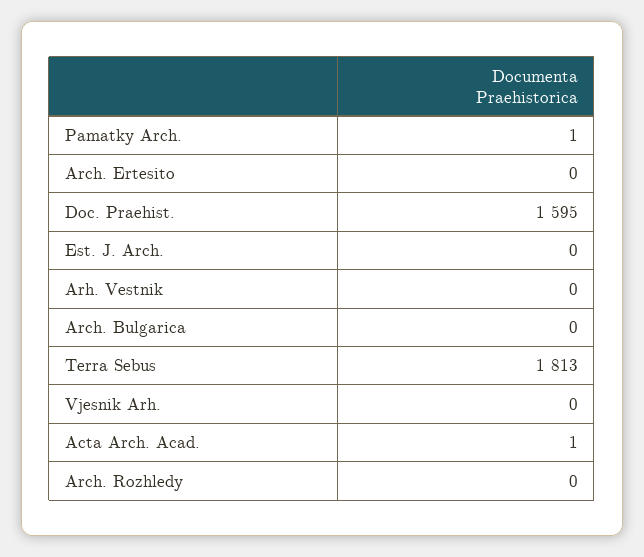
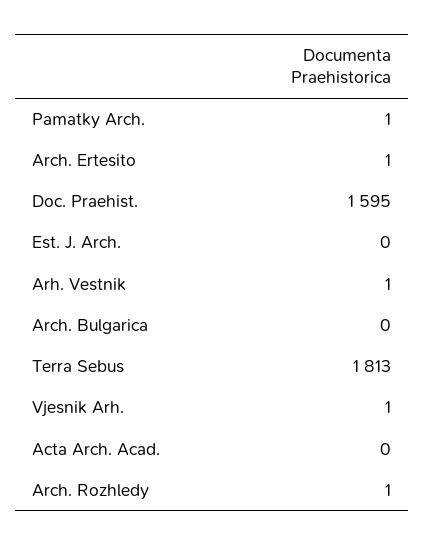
  {
    "Pamatky Arch.": 1,
-   "Arch. Ertesito": 0,
+   "Arch. Ertesito": 1,
    "Doc. Praehist.": 1595,
    "Est. J. Arch.": 0,
-   "Arh. Vestnik": 0,
+   "Arh. Vestnik": 1,
    "Arch. Bulgarica": 0,
    "Terra Sebus": 1813,
-   "Vjesnik Arh.": 0,
+   "Vjesnik Arh.": 1,
-   "Acta Arch. Acad.": 1,
+   "Acta Arch. Acad.": 0,
-   "Arch. Rozhledy": 0
+   "Arch. Rozhledy": 1
  }

